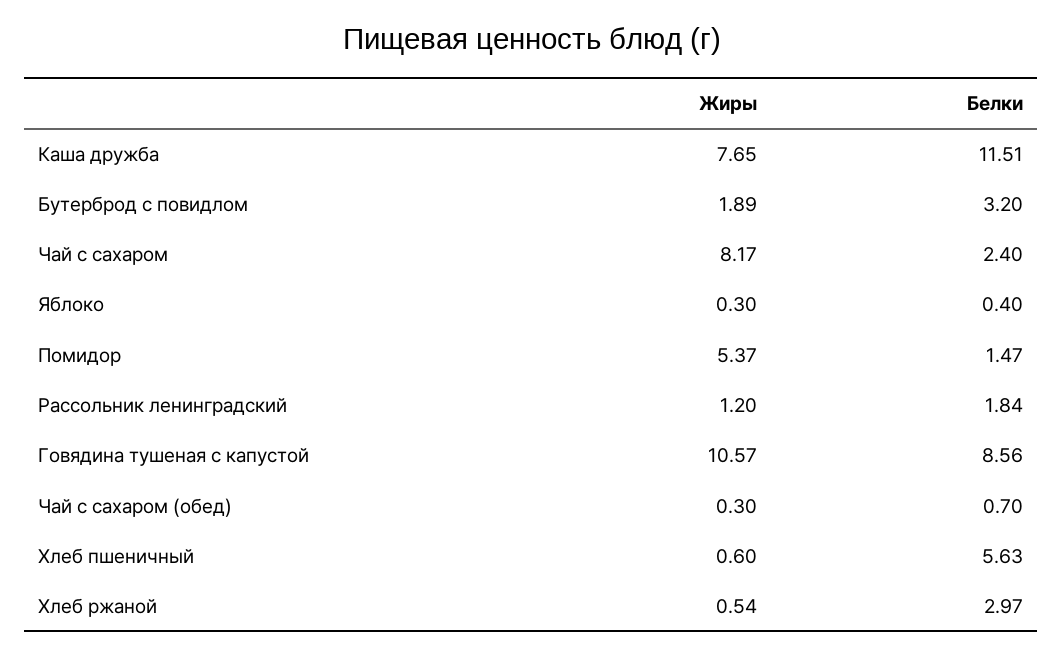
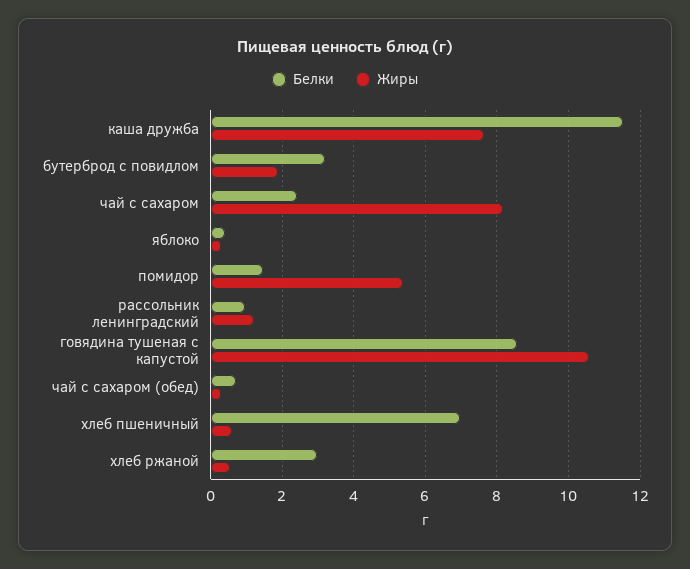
  {
    "Жиры": {
      "Каша дружба": 7.65,
      "Бутерброд с повидлом": 1.89,
      "Чай с сахаром": 8.17,
      "Яблоко": 0.3,
      "Помидор": 5.37,
      "Рассольник ленинградский": 1.2,
      "Говядина тушеная с капустой": 10.57,
      "Чай с сахаром (обед)": 0.3,
      "Хлеб пшеничный": 0.6,
      "Хлеб ржаной": 0.54
    },
    "Белки": {
      "Каша дружба": 11.51,
      "Бутерброд с повидлом": 3.2,
      "Чай с сахаром": 2.4,
      "Яблоко": 0.4,
      "Помидор": 1.47,
-     "Рассольник ленинградский": 1.84,
+     "Рассольник ленинградский": 1,
      "Говядина тушеная с капустой": 8.56,
      "Чай с сахаром (обед)": 0.7,
-     "Хлеб пшеничный": 5.63,
+     "Хлеб пшеничный": 7,
      "Хлеб ржаной": 2.97
    }
  }

